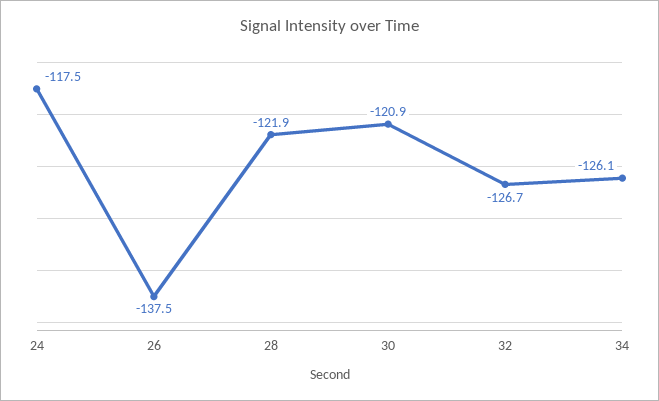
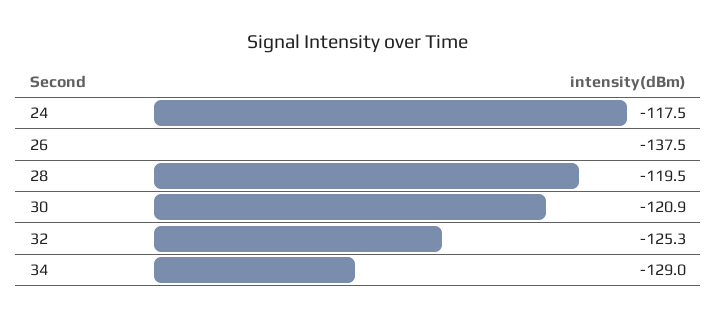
  {
    "24": -117.5,
    "26": -137.5,
-   "28": -121.9,
+   "28": -119.5,
    "30": -120.9,
-   "32": -126.7,
+   "32": -125.3,
-   "34": -126.1
+   "34": -129
  }

